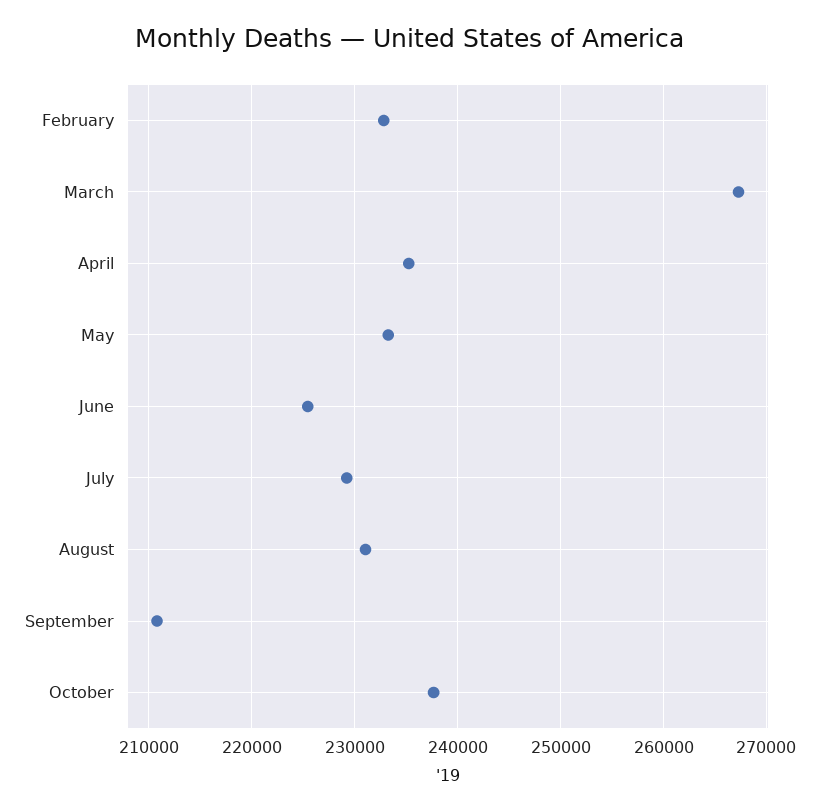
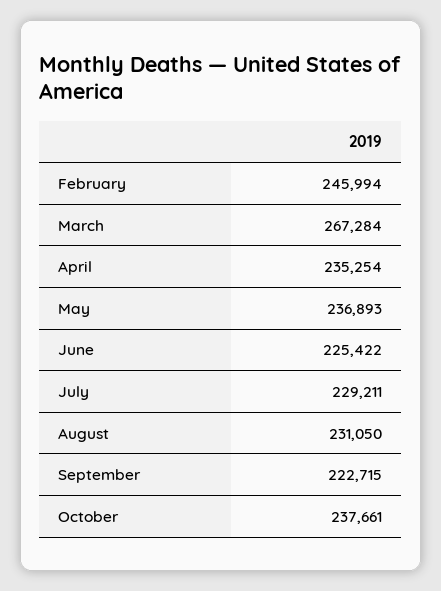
  {
-   "February": 233000,
+   "February": 245994,
    "March": 267284,
    "April": 235254,
-   "May": 233000,
+   "May": 236893,
    "June": 225422,
    "July": 229211,
    "August": 231050,
-   "September": 211000,
+   "September": 222715,
    "October": 237661
  }

